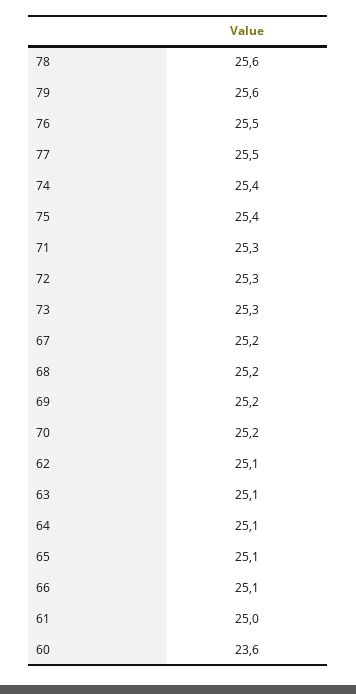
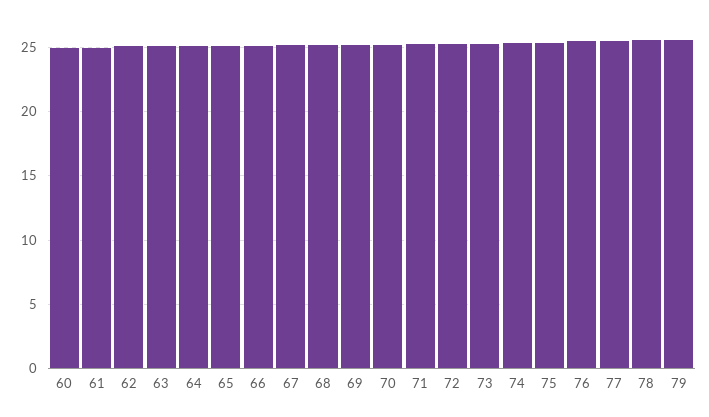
  {
    "78": 25.6,
    "79": 25.6,
    "76": 25.5,
    "77": 25.5,
    "74": 25.4,
    "75": 25.4,
    "71": 25.3,
    "72": 25.3,
    "73": 25.3,
    "67": 25.2,
    "68": 25.2,
    "69": 25.2,
    "70": 25.2,
    "62": 25.1,
    "63": 25.1,
    "64": 25.1,
    "65": 25.1,
    "66": 25.1,
    "61": 25,
-   "60": 23.6
+   "60": 25
  }

